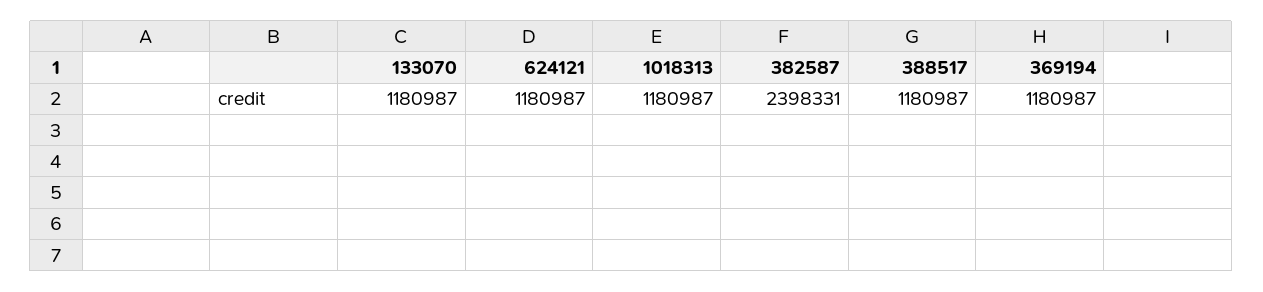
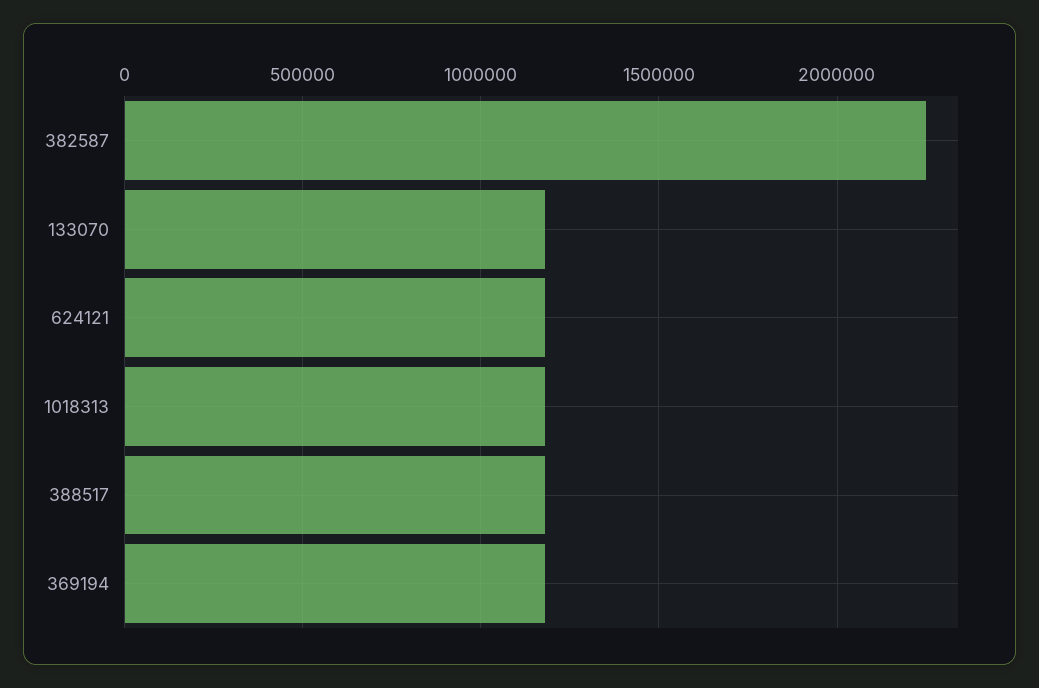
  {
    "133070": 1180987,
    "624121": 1180987,
    "1018313": 1180987,
-   "382587": 2398331,
+   "382587": 2250000,
    "388517": 1180987,
    "369194": 1180987
  }

